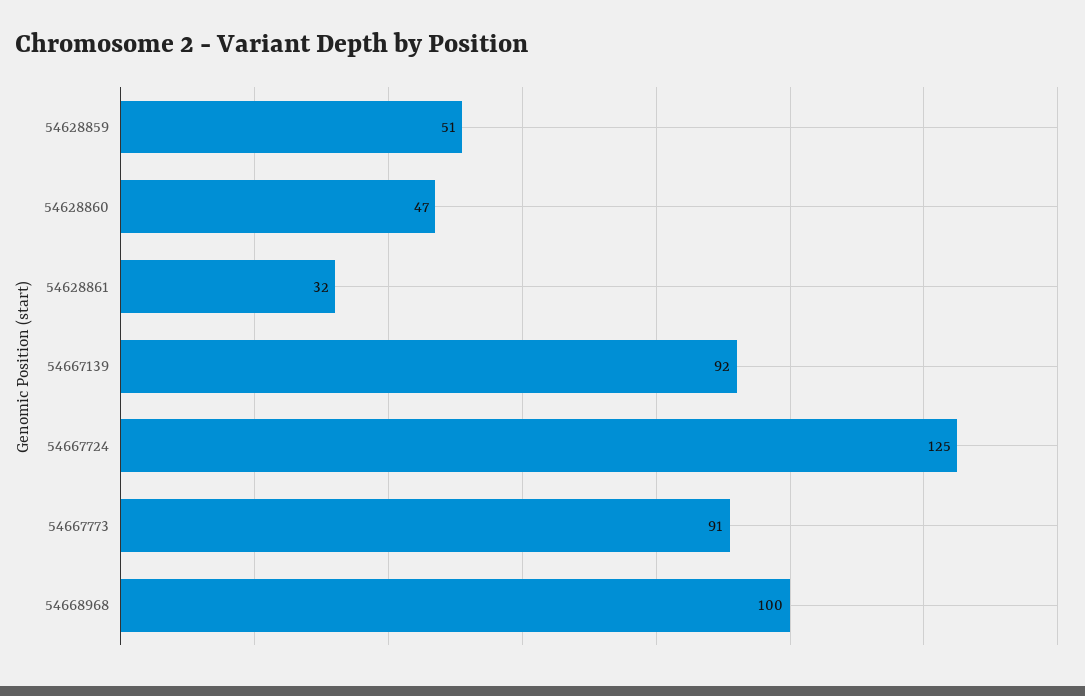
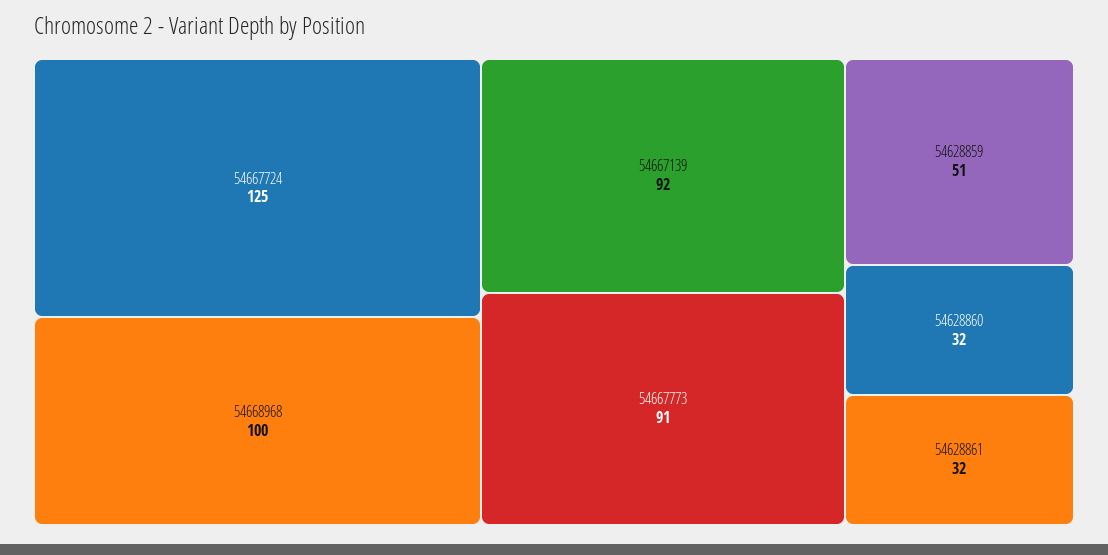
  {
    "54628859": 51,
-   "54628860": 47,
+   "54628860": 32,
    "54628861": 32,
    "54667139": 92,
    "54667724": 125,
    "54667773": 91,
    "54668968": 100
  }

